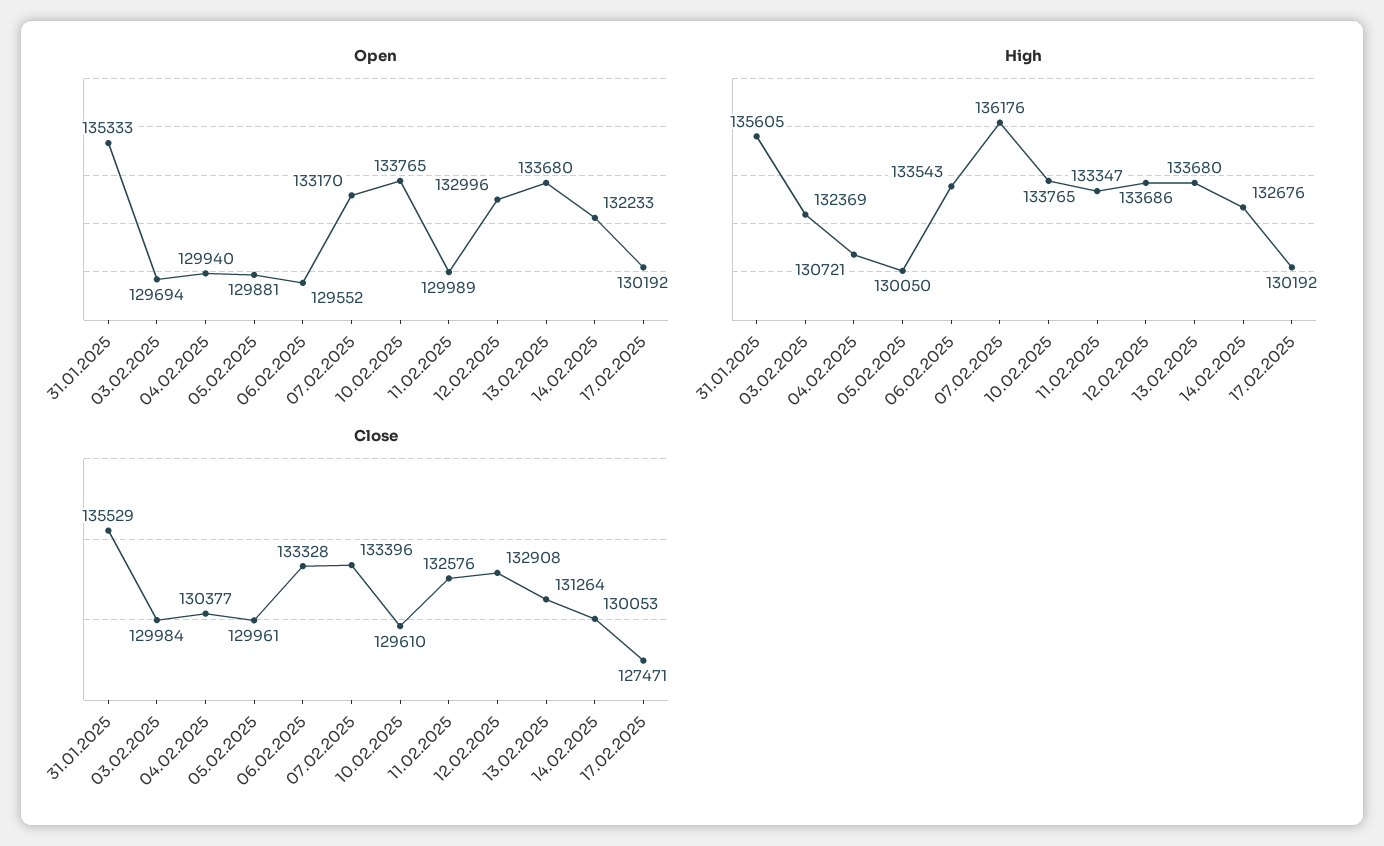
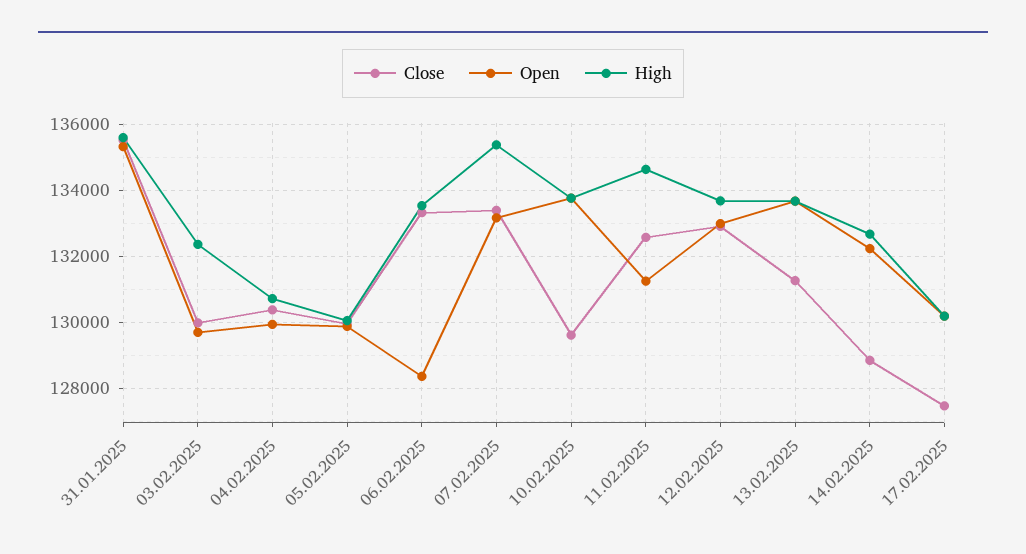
  {
    "Open": {
      "31.01.2025": 135333,
      "03.02.2025": 129694,
      "04.02.2025": 129940,
      "05.02.2025": 129881,
-     "06.02.2025": 129552,
+     "06.02.2025": 128400,
      "07.02.2025": 133170,
      "10.02.2025": 133765,
-     "11.02.2025": 129989,
+     "11.02.2025": 131200,
      "12.02.2025": 132996,
      "13.02.2025": 133680,
      "14.02.2025": 132233,
      "17.02.2025": 130192
    },
    "High": {
      "31.01.2025": 135605,
      "03.02.2025": 132369,
      "04.02.2025": 130721,
      "05.02.2025": 130050,
      "06.02.2025": 133543,
-     "07.02.2025": 136176,
+     "07.02.2025": 135400,
      "10.02.2025": 133765,
-     "11.02.2025": 133347,
+     "11.02.2025": 134600,
      "12.02.2025": 133686,
      "13.02.2025": 133680,
      "14.02.2025": 132676,
      "17.02.2025": 130192
    },
    "Close": {
      "31.01.2025": 135529,
      "03.02.2025": 129984,
      "04.02.2025": 130377,
      "05.02.2025": 129961,
      "06.02.2025": 133328,
      "07.02.2025": 133396,
      "10.02.2025": 129610,
      "11.02.2025": 132576,
      "12.02.2025": 132908,
      "13.02.2025": 131264,
-     "14.02.2025": 130053,
+     "14.02.2025": 128800,
      "17.02.2025": 127471
    }
  }

